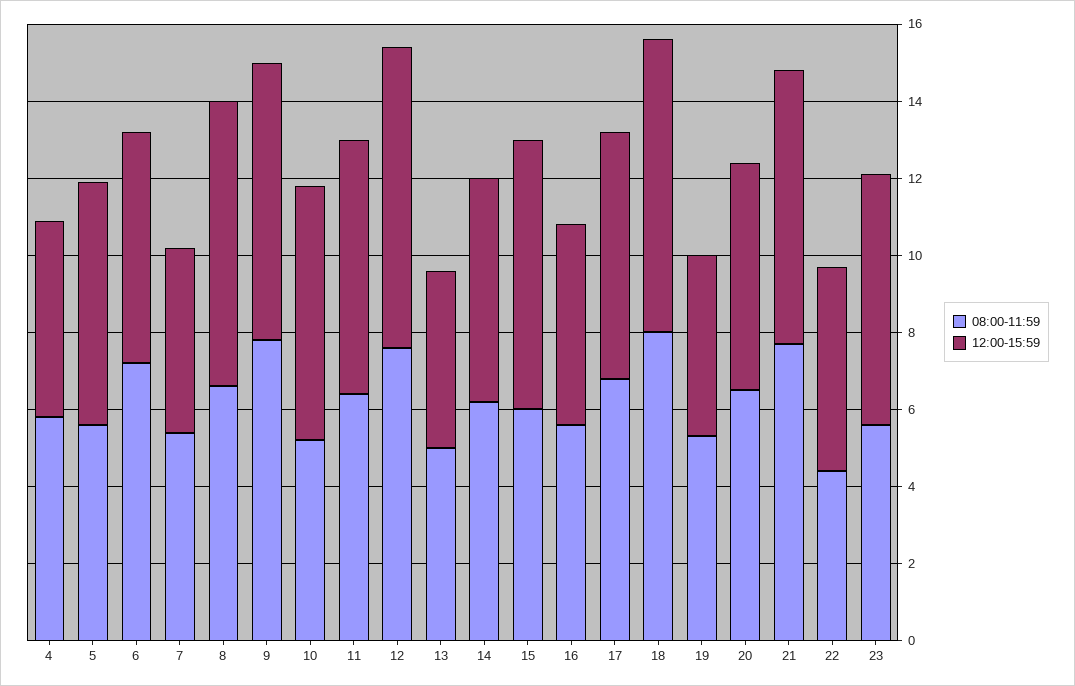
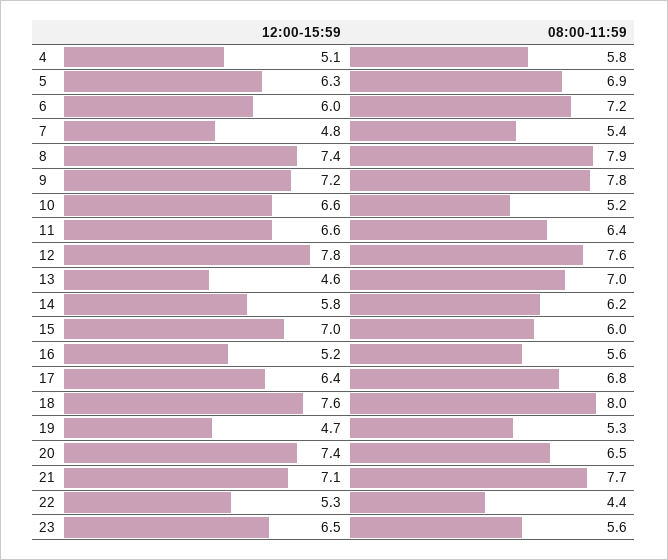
  {
    "08:00-11:59": {
      "4": 5.8,
-     "5": 5.5,
+     "5": 6.9,
      "6": 7.2,
      "7": 5.4,
-     "8": 6.5,
+     "8": 7.9,
      "9": 7.8,
      "10": 5.2,
      "11": 6.4,
      "12": 7.6,
-     "13": 5,
+     "13": 7,
      "14": 6.2,
      "15": 6,
      "16": 5.6,
      "17": 6.8,
      "18": 8,
      "19": 5.3,
      "20": 6.5,
      "21": 7.7,
      "22": 4.4,
      "23": 5.6
    },
    "12:00-15:59": {
      "4": 5.1,
      "5": 6.3,
      "6": 6,
      "7": 4.8,
      "8": 7.4,
      "9": 7.2,
      "10": 6.6,
      "11": 6.6,
      "12": 7.8,
      "13": 4.6,
      "14": 5.8,
      "15": 7,
      "16": 5.2,
      "17": 6.4,
      "18": 7.6,
      "19": 4.7,
-     "20": 6,
+     "20": 7.4,
      "21": 7.1,
      "22": 5.3,
      "23": 6.5
    }
  }

